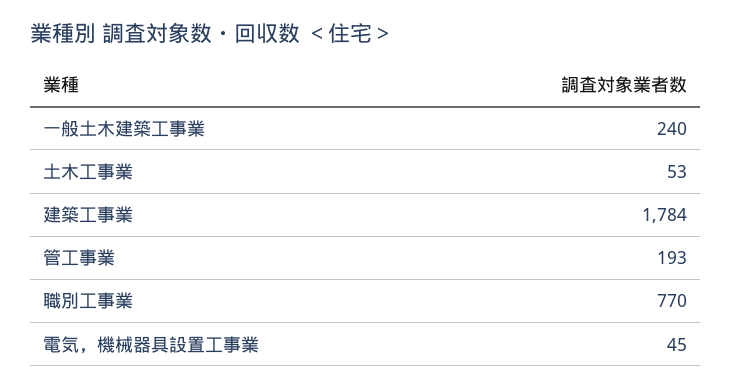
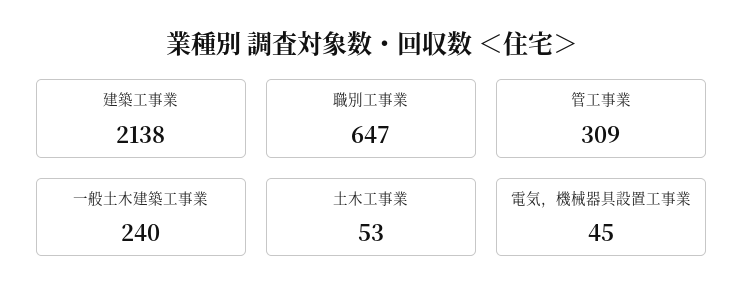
  {
    "一般土木建築工事業": 240,
    "土木工事業": 53,
-   "建築工事業": 1784,
+   "建築工事業": 2138,
-   "管工事業": 193,
+   "管工事業": 309,
-   "職別工事業": 770,
+   "職別工事業": 647,
    "電気，機械器具設置工事業": 45
  }

